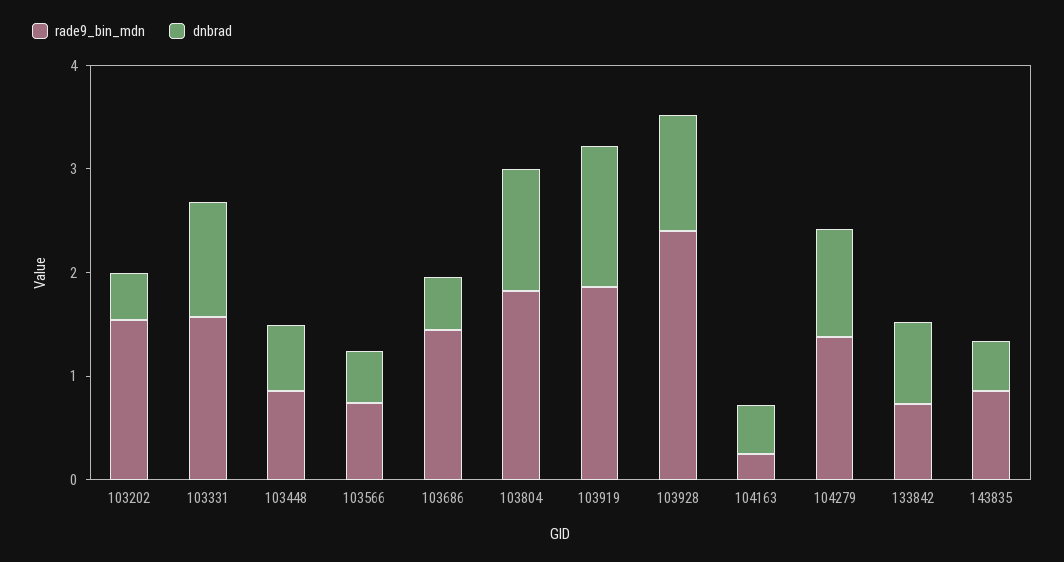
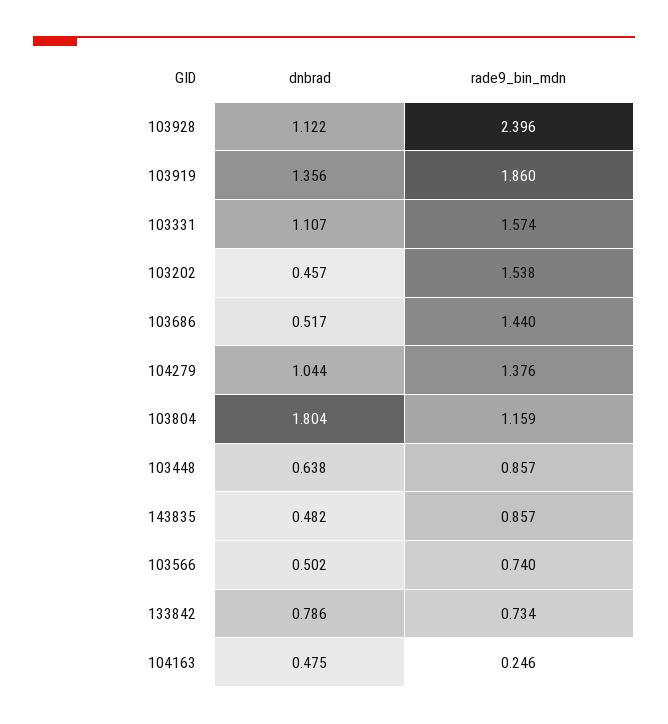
  {
    "rade9_bin_mdn": {
      "103202": 1.538,
      "103331": 1.574,
      "103448": 0.857,
      "103566": 0.74,
      "103686": 1.44,
-     "103804": 1.8,
+     "103804": 1.159,
      "103919": 1.86,
      "103928": 2.396,
      "104163": 0.246,
      "104279": 1.376,
      "133842": 0.734,
      "143835": 0.857
    },
    "dnbrad": {
      "103202": 0.457,
      "103331": 1.107,
      "103448": 0.638,
      "103566": 0.502,
      "103686": 0.517,
-     "103804": 1.2,
+     "103804": 1.804,
      "103919": 1.356,
      "103928": 1.122,
      "104163": 0.475,
      "104279": 1.044,
      "133842": 0.786,
      "143835": 0.482
    }
  }

